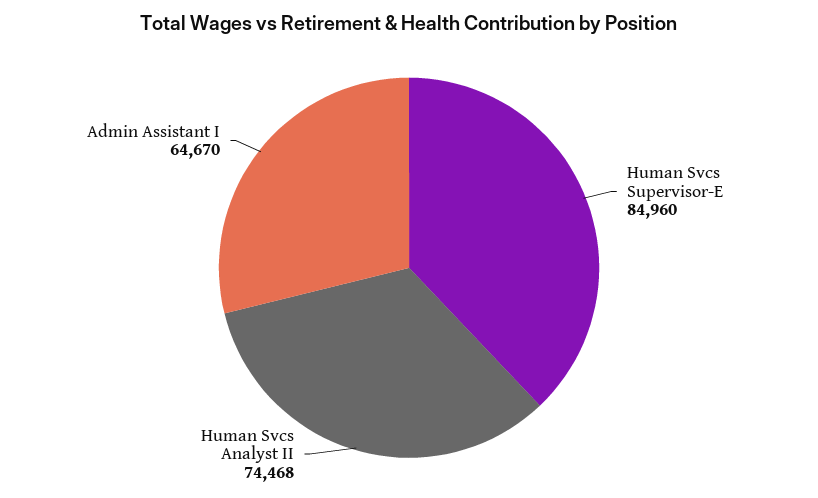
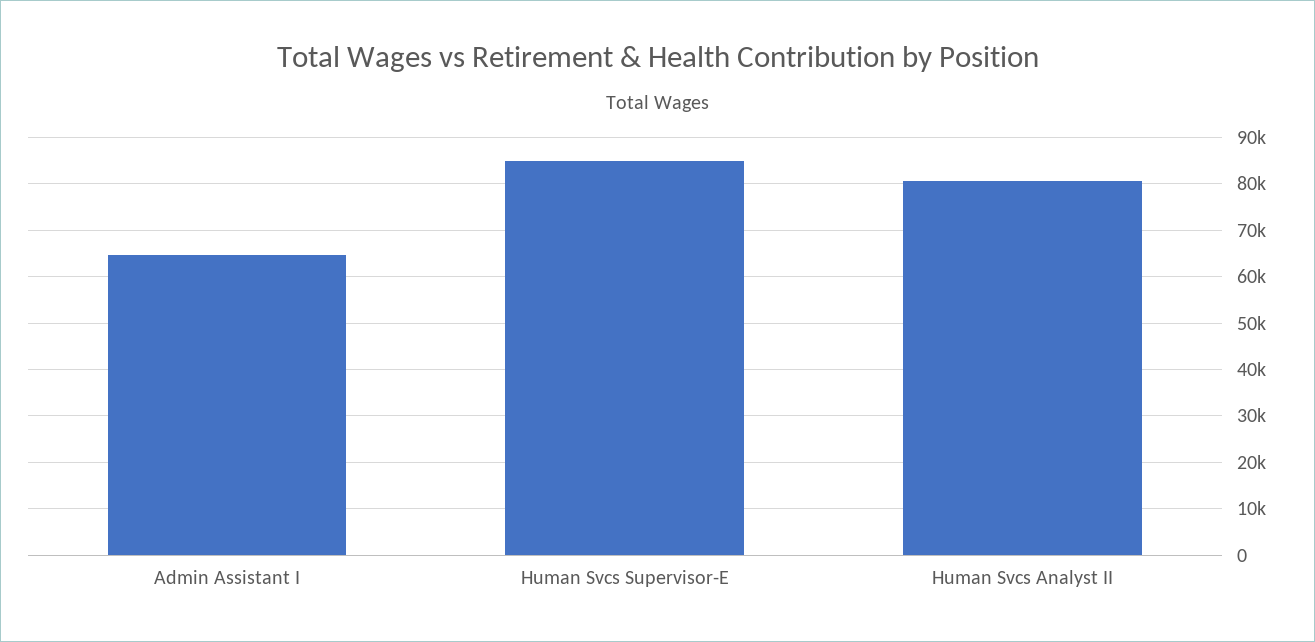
  {
    "Human Svcs Supervisor-E": 84960,
-   "Human Svcs Analyst II": 74468,
+   "Human Svcs Analyst II": 80000,
    "Admin Assistant I": 64670
  }

